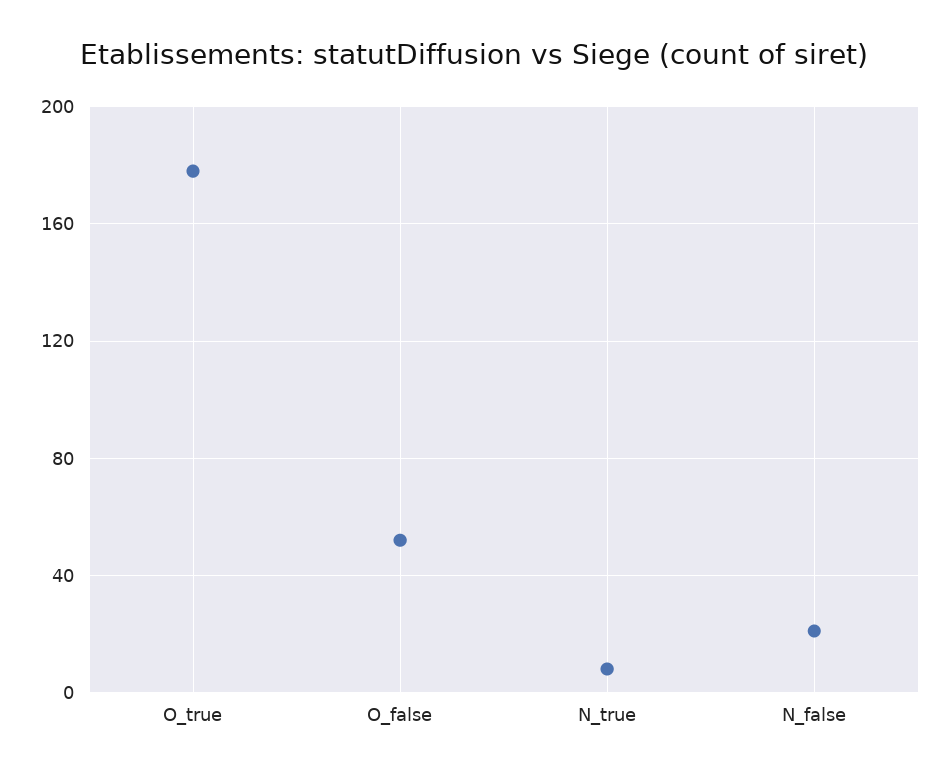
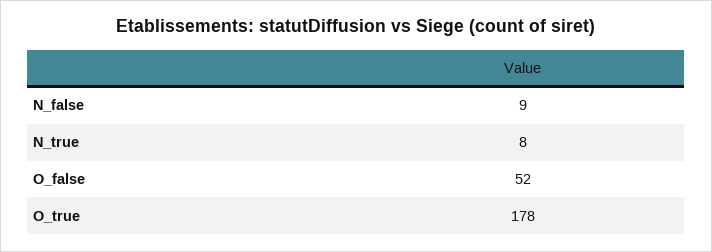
  {
    "O_true": 178,
    "O_false": 52,
    "N_true": 8,
-   "N_false": 20
+   "N_false": 9
  }

